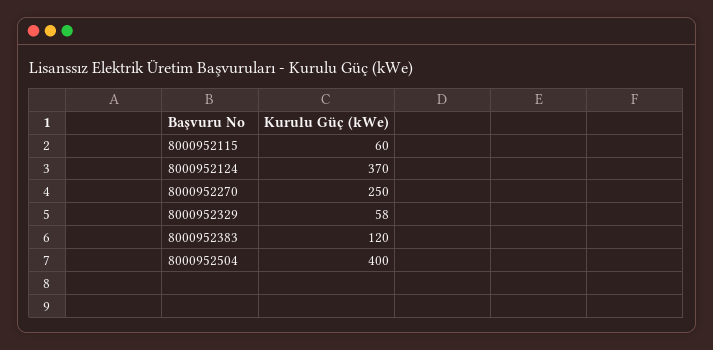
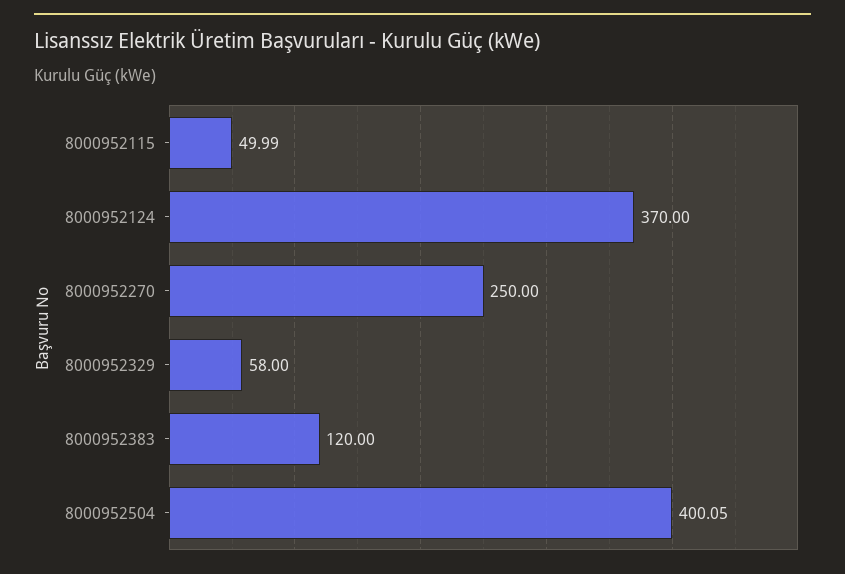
  {
-   "8000952115": 60,
+   "8000952115": 49.99,
    "8000952124": 370,
    "8000952270": 250,
    "8000952329": 58,
    "8000952383": 120,
-   "8000952504": 400
+   "8000952504": 400.05
  }

